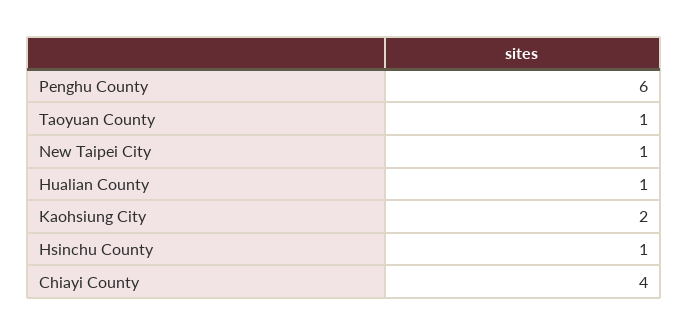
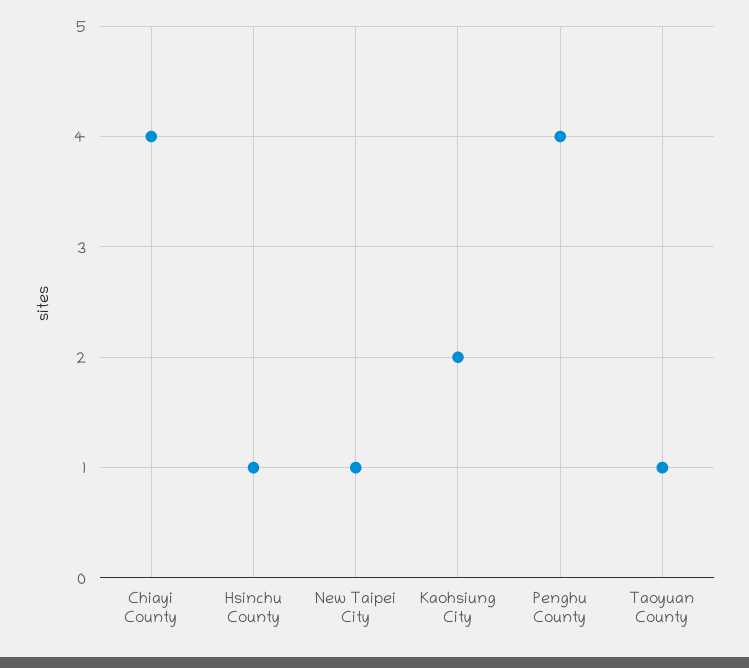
  {
-   "Penghu County": 6,
+   "Penghu County": 4,
    "Taoyuan County": 1,
    "New Taipei City": 1,
-   "Hualian County": 1,
    "Kaohsiung City": 2,
    "Hsinchu County": 1,
    "Chiayi County": 4
  }

